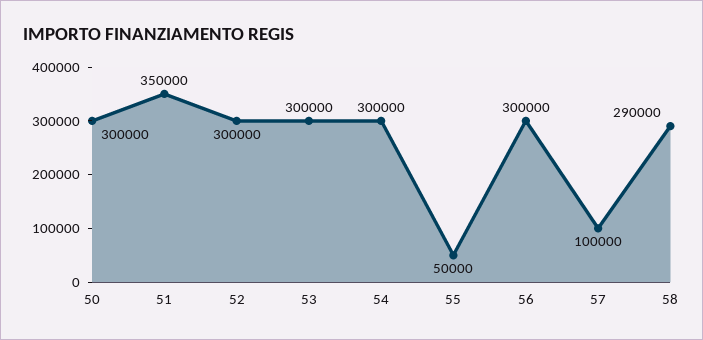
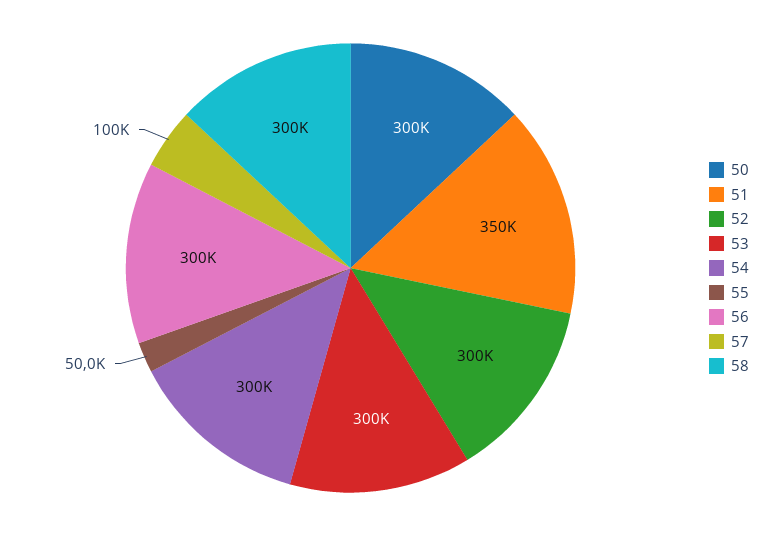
  {
    "50": 300000,
    "51": 350000,
    "52": 300000,
    "53": 300000,
    "54": 300000,
    "55": 50000,
    "56": 300000,
    "57": 100000,
-   "58": 290000
+   "58": 300000
  }

